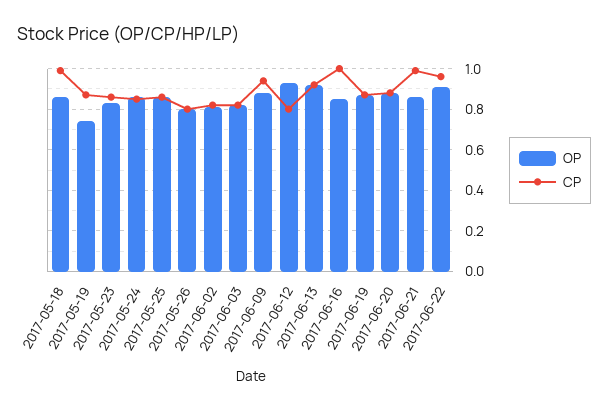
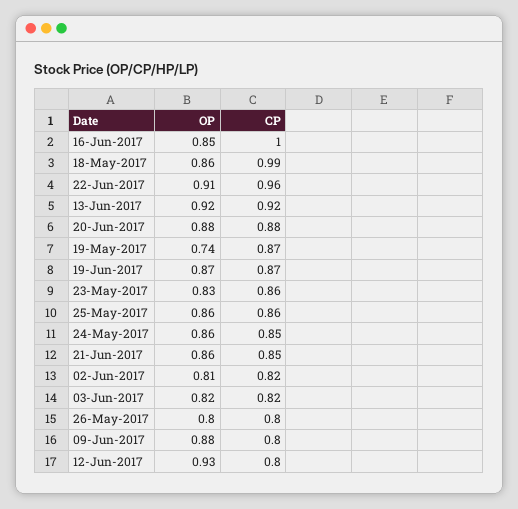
  {
    "OP": {
      "2017-05-18": 0.86,
      "2017-05-19": 0.74,
      "2017-05-23": 0.83,
      "2017-05-24": 0.86,
      "2017-05-25": 0.86,
      "2017-05-26": 0.8,
      "2017-06-02": 0.81,
      "2017-06-03": 0.82,
      "2017-06-09": 0.88,
      "2017-06-12": 0.93,
      "2017-06-13": 0.92,
      "2017-06-16": 0.85,
      "2017-06-19": 0.87,
      "2017-06-20": 0.88,
      "2017-06-21": 0.86,
      "2017-06-22": 0.91
    },
    "CP": {
      "2017-05-18": 0.99,
      "2017-05-19": 0.87,
      "2017-05-23": 0.86,
      "2017-05-24": 0.85,
      "2017-05-25": 0.86,
      "2017-05-26": 0.8,
      "2017-06-02": 0.82,
      "2017-06-03": 0.82,
-     "2017-06-09": 0.95,
+     "2017-06-09": 0.8,
      "2017-06-12": 0.8,
      "2017-06-13": 0.92,
      "2017-06-16": 1,
      "2017-06-19": 0.87,
      "2017-06-20": 0.88,
-     "2017-06-21": 1,
+     "2017-06-21": 0.85,
      "2017-06-22": 0.96
    }
  }

